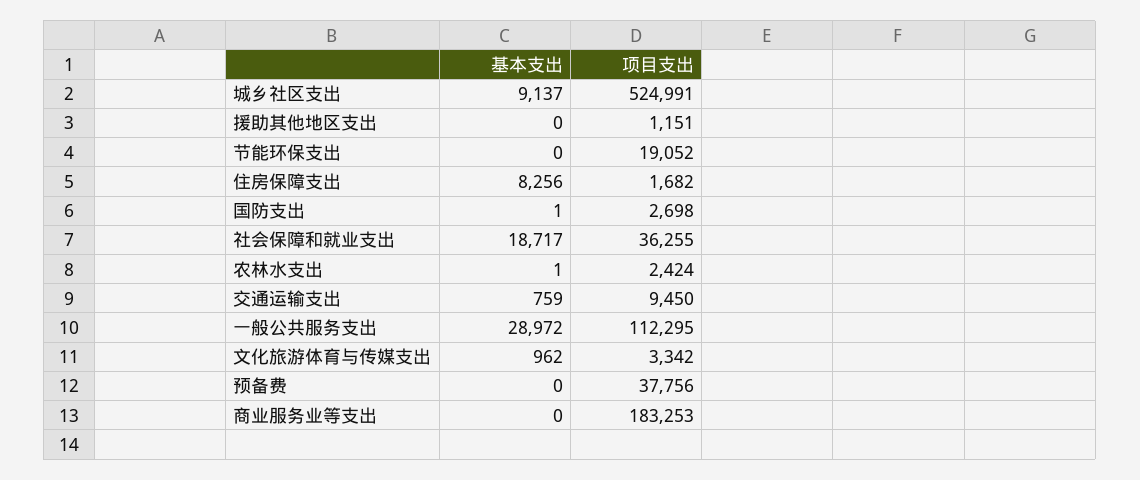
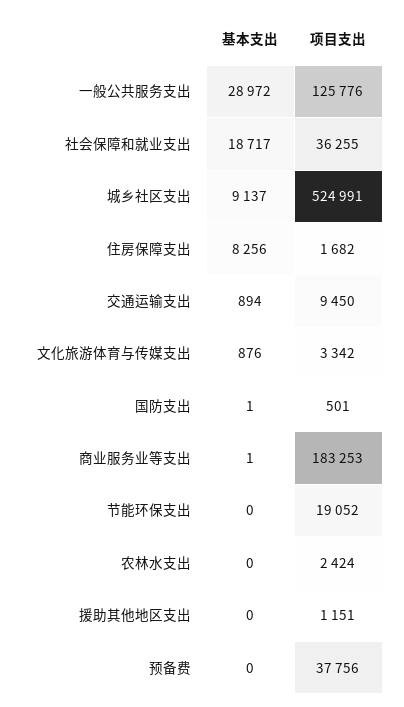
  {
    "基本支出": {
      "城乡社区支出": 9137,
      "援助其他地区支出": 0,
      "节能环保支出": 0,
      "住房保障支出": 8256,
      "国防支出": 1,
      "社会保障和就业支出": 18717,
-     "农林水支出": 1,
+     "农林水支出": 0,
-     "交通运输支出": 759,
+     "交通运输支出": 894,
      "一般公共服务支出": 28972,
-     "文化旅游体育与传媒支出": 962,
+     "文化旅游体育与传媒支出": 876,
      "预备费": 0,
-     "商业服务业等支出": 0
+     "商业服务业等支出": 1
    },
    "项目支出": {
      "城乡社区支出": 524991,
      "援助其他地区支出": 1151,
      "节能环保支出": 19052,
      "住房保障支出": 1682,
-     "国防支出": 2698,
+     "国防支出": 501,
      "社会保障和就业支出": 36255,
      "农林水支出": 2424,
      "交通运输支出": 9450,
-     "一般公共服务支出": 112295,
+     "一般公共服务支出": 125776,
      "文化旅游体育与传媒支出": 3342,
      "预备费": 37756,
      "商业服务业等支出": 183253
    }
  }

